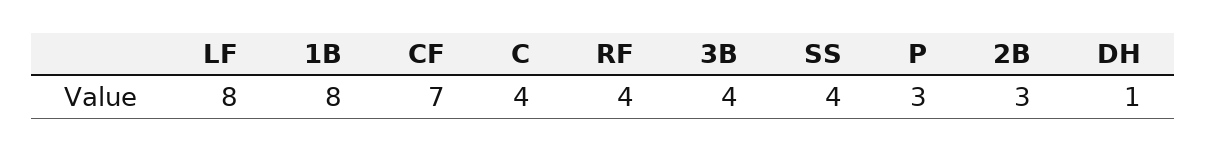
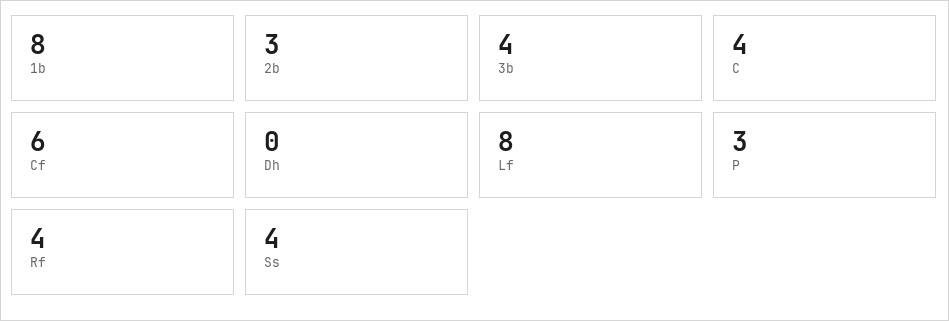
  {
    "LF": 8,
    "1B": 8,
-   "CF": 7,
+   "CF": 6,
    "C": 4,
    "RF": 4,
    "3B": 4,
    "SS": 4,
    "P": 3,
    "2B": 3,
-   "DH": 1
+   "DH": 0
  }

